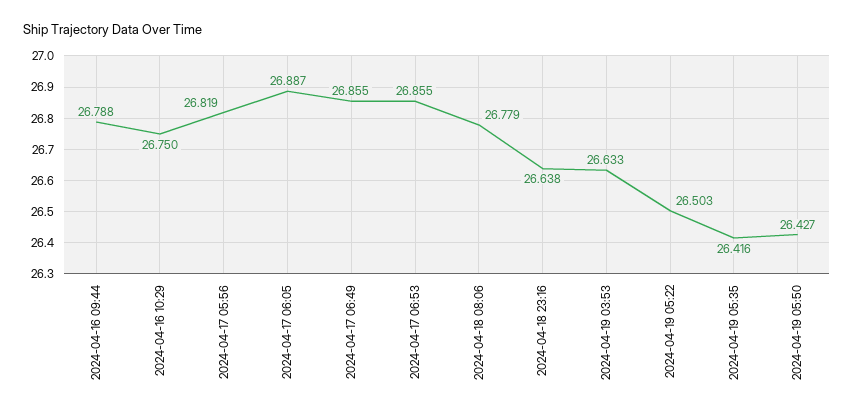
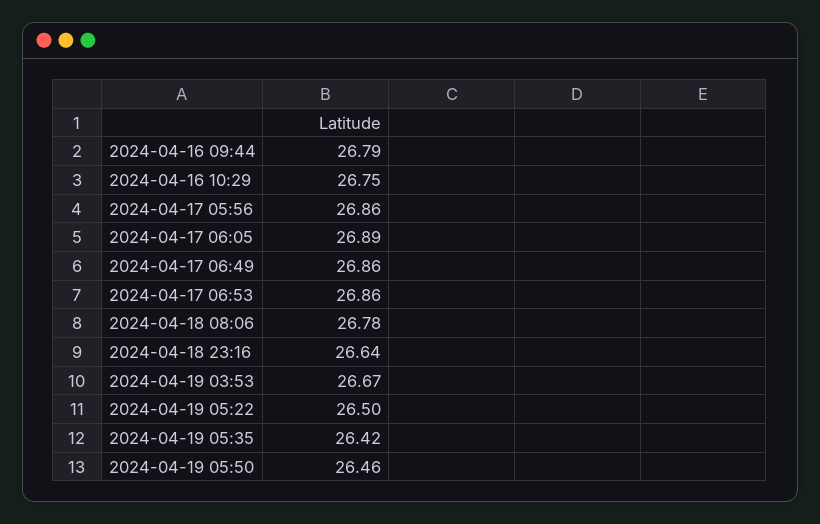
  {
    "2024-04-16 09:44": 26.788,
    "2024-04-16 10:29": 26.75,
-   "2024-04-17 05:56": 26.819,
+   "2024-04-17 05:56": 26.86,
    "2024-04-17 06:05": 26.887,
    "2024-04-17 06:49": 26.855,
    "2024-04-17 06:53": 26.855,
    "2024-04-18 08:06": 26.779,
    "2024-04-18 23:16": 26.638,
-   "2024-04-19 03:53": 26.633,
+   "2024-04-19 03:53": 26.67,
    "2024-04-19 05:22": 26.503,
    "2024-04-19 05:35": 26.416,
-   "2024-04-19 05:50": 26.427
+   "2024-04-19 05:50": 26.46
  }

